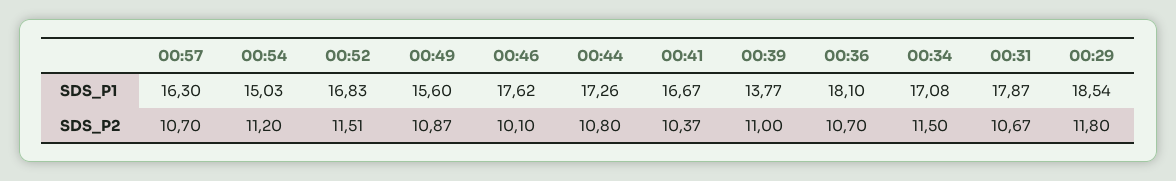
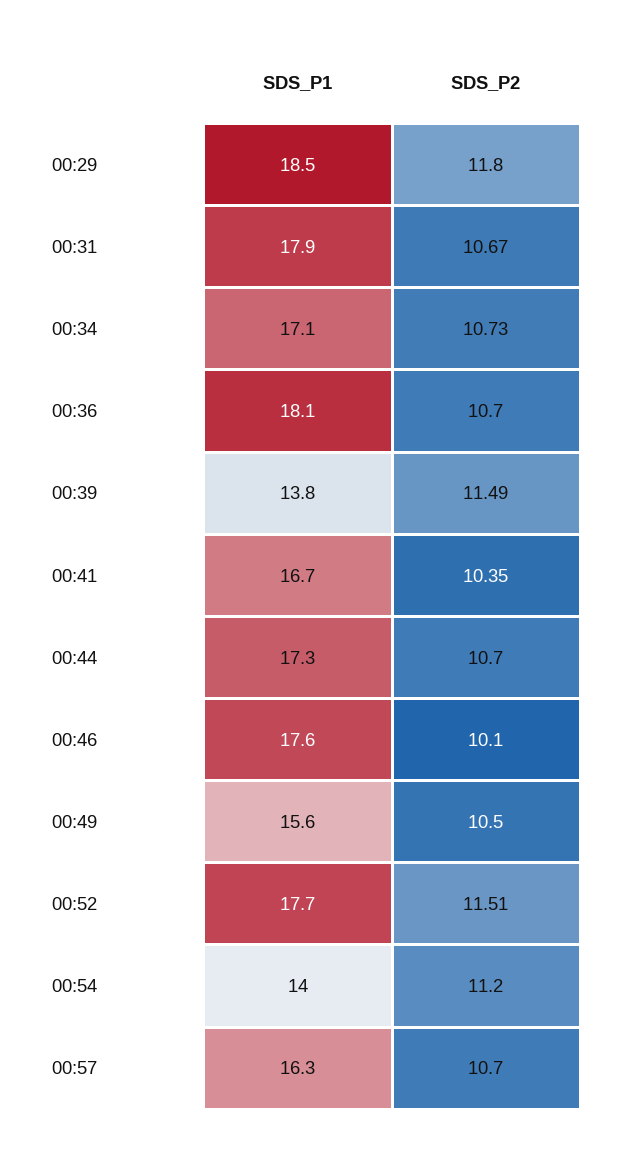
  {
    "00:57": {
      "SDS_P1": 16.3,
      "SDS_P2": 10.7
    },
    "00:54": {
-     "SDS_P1": 15.03,
+     "SDS_P1": 14,
      "SDS_P2": 11.2
    },
    "00:52": {
-     "SDS_P1": 16.83,
+     "SDS_P1": 17.7,
      "SDS_P2": 11.51
    },
    "00:49": {
      "SDS_P1": 15.6,
-     "SDS_P2": 10.87
+     "SDS_P2": 10.5
    },
    "00:46": {
      "SDS_P1": 17.62,
      "SDS_P2": 10.1
    },
    "00:44": {
      "SDS_P1": 17.26,
-     "SDS_P2": 10.8
+     "SDS_P2": 10.7
    },
    "00:41": {
      "SDS_P1": 16.67,
-     "SDS_P2": 10.37
+     "SDS_P2": 10.35
    },
    "00:39": {
      "SDS_P1": 13.77,
-     "SDS_P2": 11
+     "SDS_P2": 11.49
    },
    "00:36": {
      "SDS_P1": 18.1,
      "SDS_P2": 10.7
    },
    "00:34": {
      "SDS_P1": 17.08,
-     "SDS_P2": 11.5
+     "SDS_P2": 10.73
    },
    "00:31": {
      "SDS_P1": 17.87,
      "SDS_P2": 10.67
    },
    "00:29": {
      "SDS_P1": 18.54,
      "SDS_P2": 11.8
    }
  }

